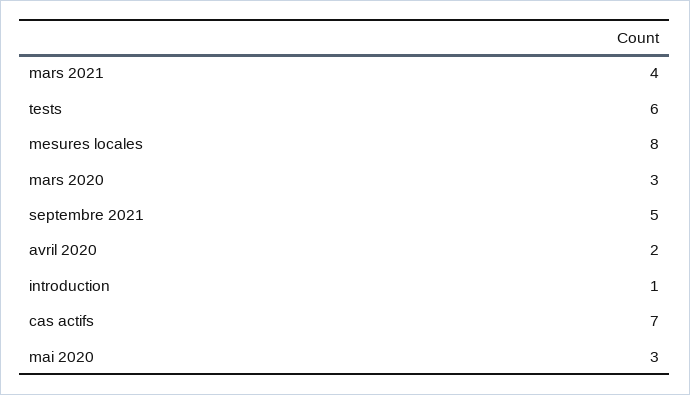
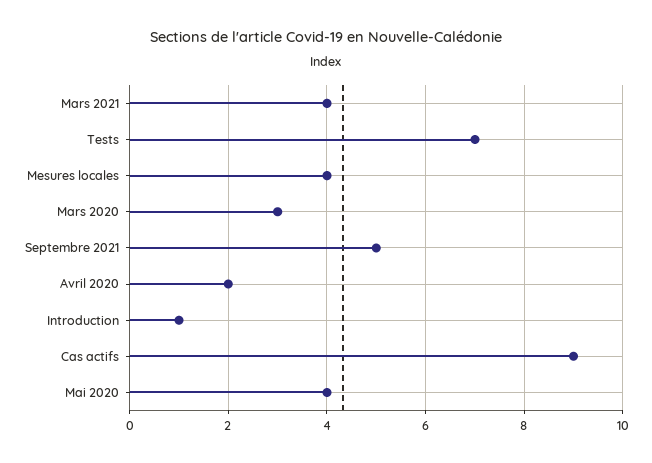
  {
    "mars 2021": 4,
-   "tests": 6,
+   "tests": 7,
-   "mesures locales": 8,
+   "mesures locales": 4,
    "mars 2020": 3,
    "septembre 2021": 5,
    "avril 2020": 2,
    "introduction": 1,
-   "cas actifs": 7,
+   "cas actifs": 9,
-   "mai 2020": 3
+   "mai 2020": 4
  }

